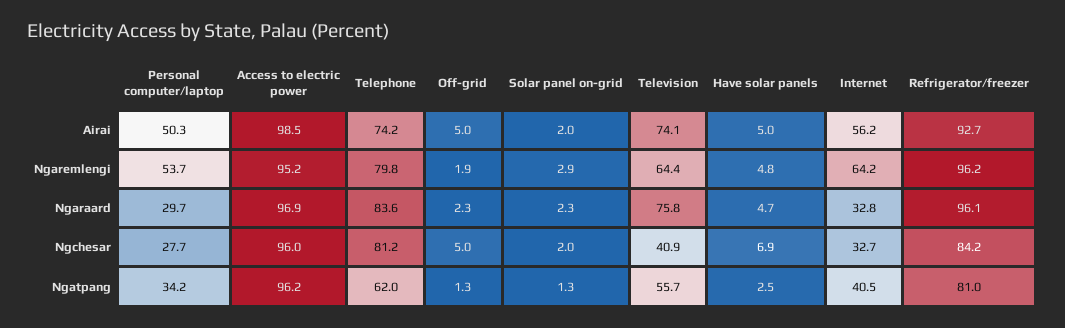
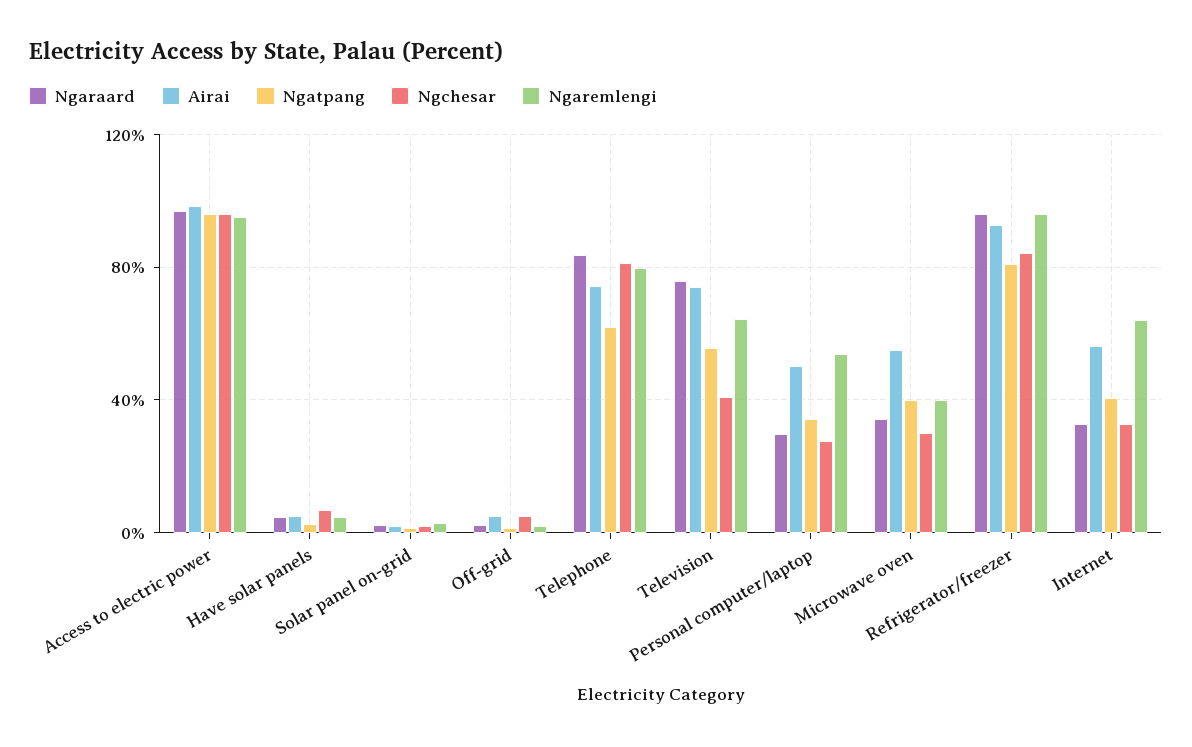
  {
    "Airai": {
      "Personal computer/laptop": 50.3,
      "Access to electric power": 98.5,
      "Telephone": 74.2,
      "Off-grid": 5,
      "Solar panel on-grid": 2,
      "Television": 74.1,
      "Have solar panels": 5,
      "Internet": 56.2,
-     "Refrigerator/freezer": 92.7
+     "Refrigerator/freezer": 92.7,
+     "Microwave oven": 55
    },
    "Ngaremlengi": {
      "Personal computer/laptop": 53.7,
      "Access to electric power": 95.2,
      "Telephone": 79.8,
      "Off-grid": 1.9,
      "Solar panel on-grid": 2.9,
      "Television": 64.4,
      "Have solar panels": 4.8,
      "Internet": 64.2,
-     "Refrigerator/freezer": 96.2
+     "Refrigerator/freezer": 96.2,
+     "Microwave oven": 40
    },
    "Ngaraard": {
      "Personal computer/laptop": 29.7,
      "Access to electric power": 96.9,
      "Telephone": 83.6,
      "Off-grid": 2.3,
      "Solar panel on-grid": 2.3,
      "Television": 75.8,
      "Have solar panels": 4.7,
      "Internet": 32.8,
-     "Refrigerator/freezer": 96.1
+     "Refrigerator/freezer": 96.1,
+     "Microwave oven": 35
    },
    "Ngchesar": {
      "Personal computer/laptop": 27.7,
      "Access to electric power": 96,
      "Telephone": 81.2,
      "Off-grid": 5,
      "Solar panel on-grid": 2,
      "Television": 40.9,
      "Have solar panels": 6.9,
      "Internet": 32.7,
-     "Refrigerator/freezer": 84.2
+     "Refrigerator/freezer": 84.2,
+     "Microwave oven": 30
    },
    "Ngatpang": {
      "Personal computer/laptop": 34.2,
      "Access to electric power": 96.2,
      "Telephone": 62,
      "Off-grid": 1.3,
      "Solar panel on-grid": 1.3,
      "Television": 55.7,
      "Have solar panels": 2.5,
      "Internet": 40.5,
-     "Refrigerator/freezer": 81
+     "Refrigerator/freezer": 81,
+     "Microwave oven": 40
    }
  }

